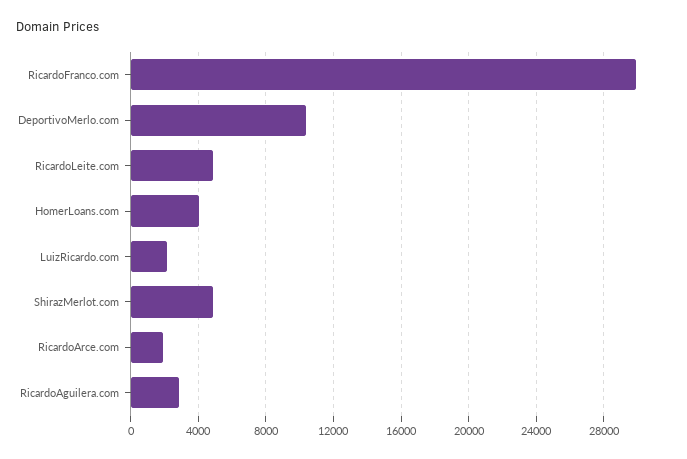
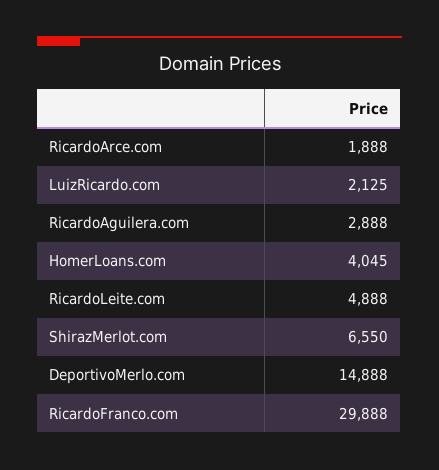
  {
    "RicardoFranco.com": 29888,
-   "DeportivoMerlo.com": 10500,
+   "DeportivoMerlo.com": 14888,
    "RicardoLeite.com": 4888,
    "HomerLoans.com": 4045,
    "LuizRicardo.com": 2125,
-   "ShirazMerlot.com": 5000,
+   "ShirazMerlot.com": 6550,
    "RicardoArce.com": 1888,
    "RicardoAguilera.com": 2888
  }

